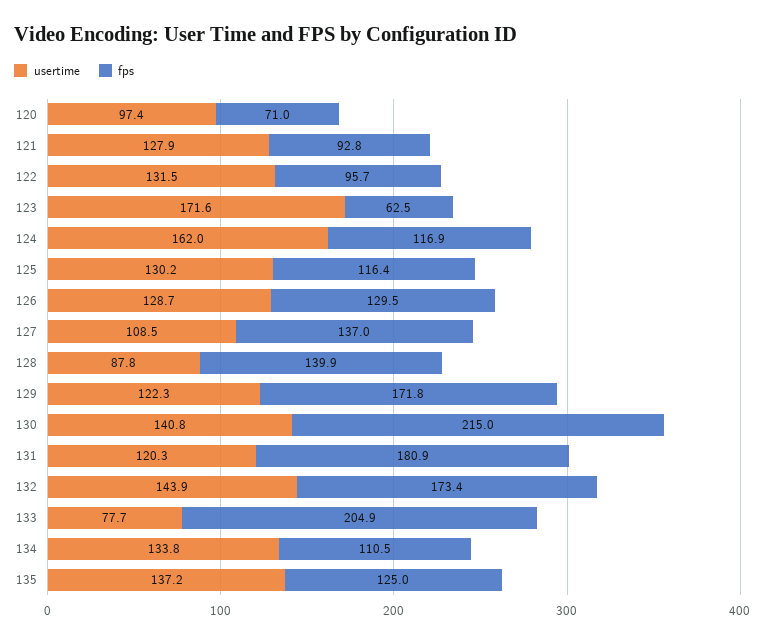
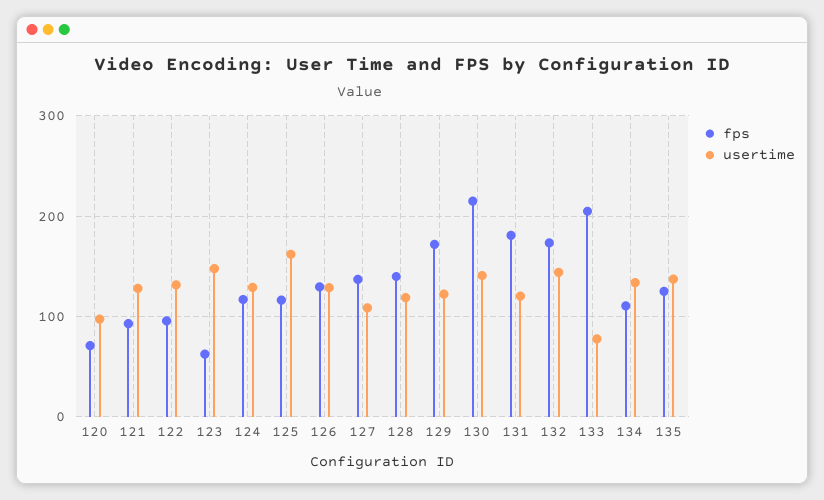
  {
    "usertime": {
      "120": 97.4,
      "121": 127.9,
      "122": 131.5,
-     "123": 171.6,
+     "123": 150,
-     "124": 162,
+     "124": 130,
-     "125": 130.2,
+     "125": 160,
      "126": 128.7,
      "127": 108.5,
-     "128": 87.8,
+     "128": 120,
      "129": 122.3,
      "130": 140.8,
      "131": 120.3,
      "132": 143.9,
      "133": 77.7,
      "134": 133.8,
      "135": 137.2
    },
    "fps": {
      "120": 71,
      "121": 92.8,
      "122": 95.7,
      "123": 62.5,
      "124": 116.9,
      "125": 116.4,
      "126": 129.5,
      "127": 137,
      "128": 139.9,
      "129": 171.8,
      "130": 215,
      "131": 180.9,
      "132": 173.4,
      "133": 204.9,
      "134": 110.5,
      "135": 125
    }
  }

